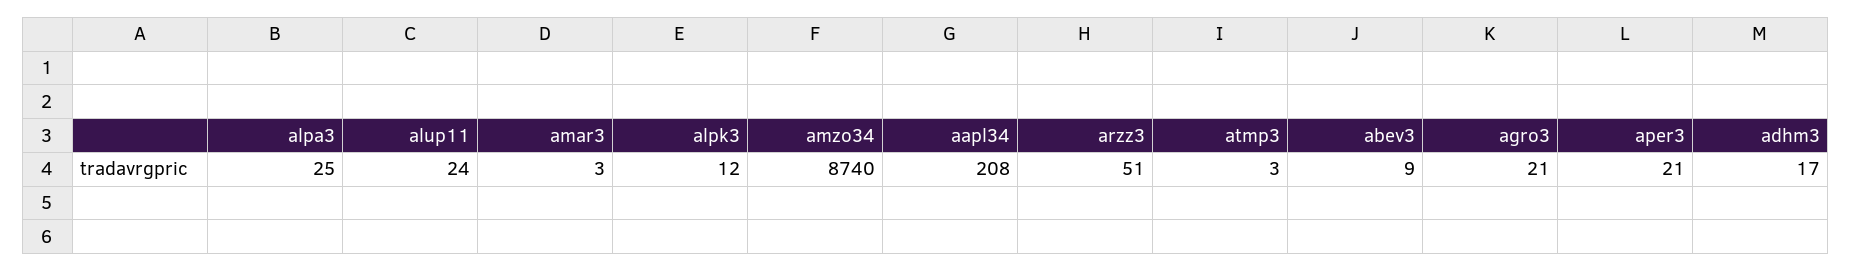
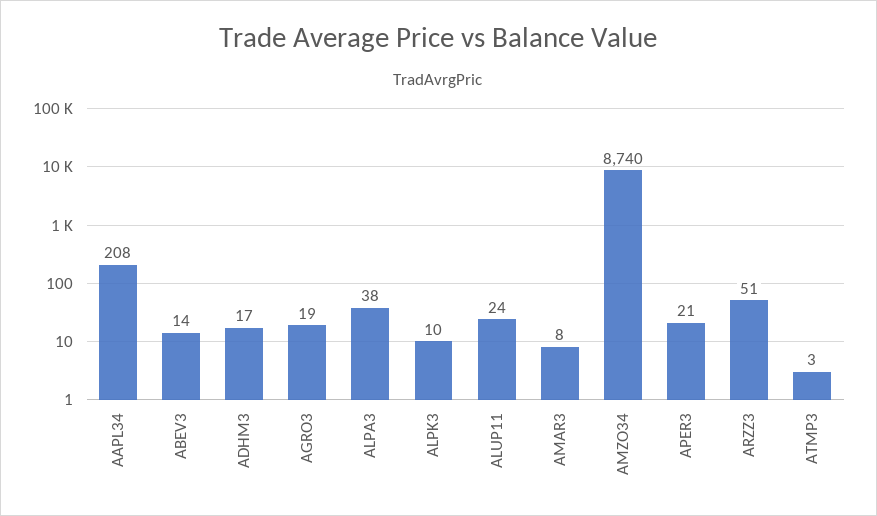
  {
-   "alpa3": 25,
+   "alpa3": 38,
    "alup11": 24,
-   "amar3": 3,
+   "amar3": 8,
-   "alpk3": 12,
+   "alpk3": 10,
    "amzo34": 8740,
    "aapl34": 208,
    "arzz3": 51,
    "atmp3": 3,
-   "abev3": 9,
+   "abev3": 14,
-   "agro3": 21,
+   "agro3": 19,
    "aper3": 21,
    "adhm3": 17
  }

